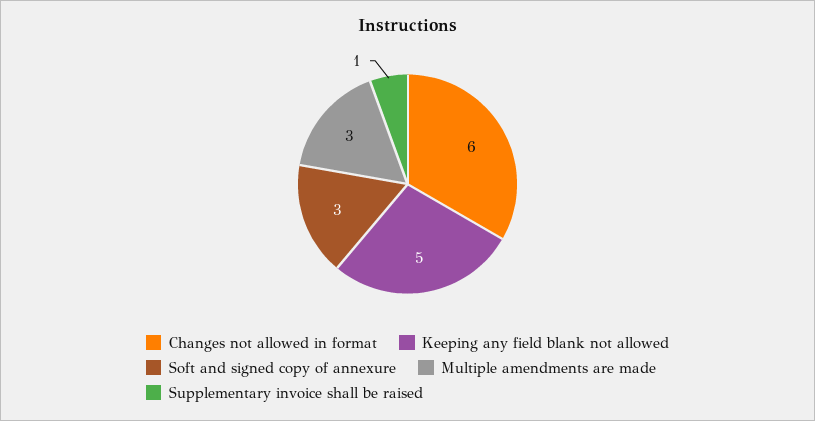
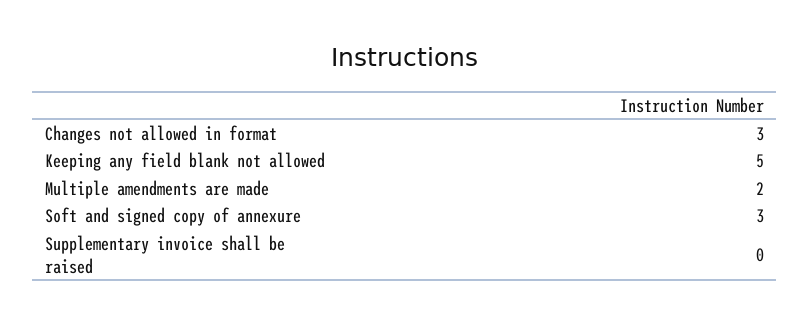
  {
-   "Changes not allowed in format": 6,
+   "Changes not allowed in format": 3,
    "Keeping any field blank not allowed": 5,
    "Soft and signed copy of annexure": 3,
-   "Multiple amendments are made": 3,
+   "Multiple amendments are made": 2,
-   "Supplementary invoice shall be raised": 1
+   "Supplementary invoice shall be raised": 0
  }

